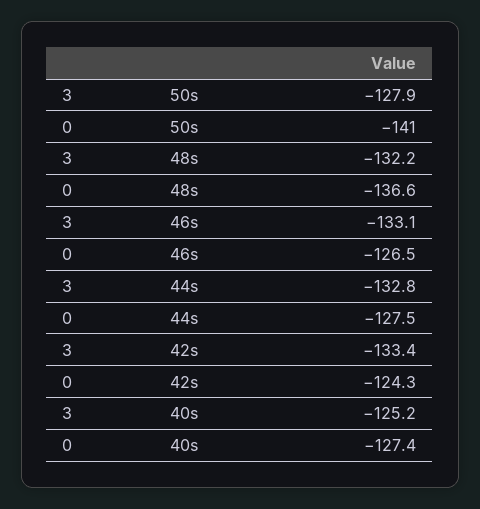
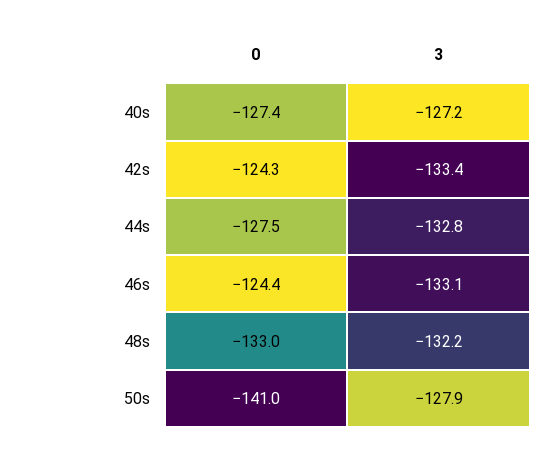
  {
    "3": {
      "50s": -127.9,
      "48s": -132.2,
      "46s": -133.1,
      "44s": -132.8,
      "42s": -133.4,
-     "40s": -125.2
+     "40s": -127.2
    },
    "0": {
      "50s": -141,
-     "48s": -136.6,
+     "48s": -133,
-     "46s": -126.5,
+     "46s": -124.4,
      "44s": -127.5,
      "42s": -124.3,
      "40s": -127.4
    }
  }

